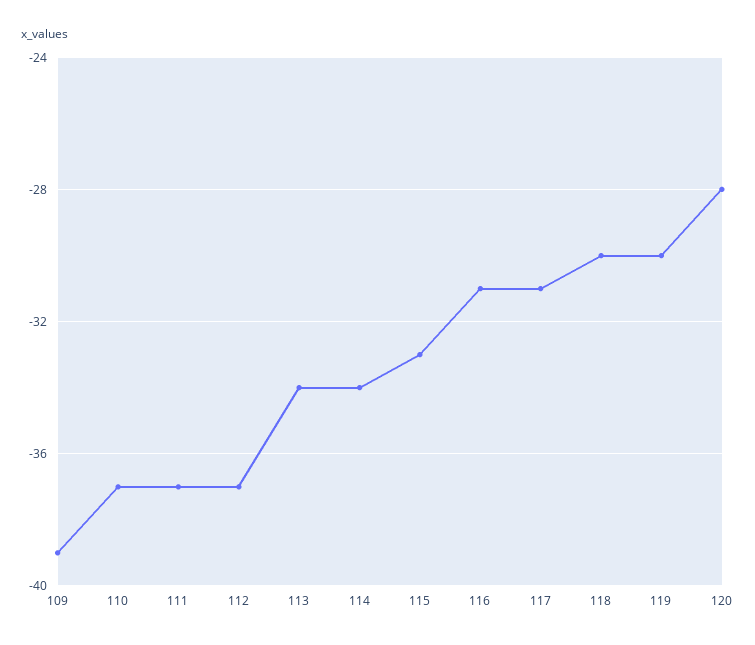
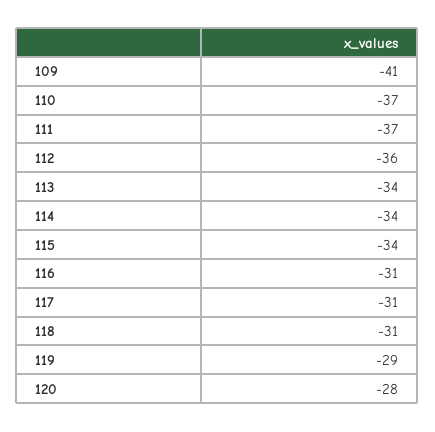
  {
-   "109": -39,
+   "109": -41,
    "110": -37,
    "111": -37,
-   "112": -37,
+   "112": -36,
    "113": -34,
    "114": -34,
-   "115": -33,
+   "115": -34,
    "116": -31,
    "117": -31,
-   "118": -30,
+   "118": -31,
-   "119": -30,
+   "119": -29,
    "120": -28
  }

